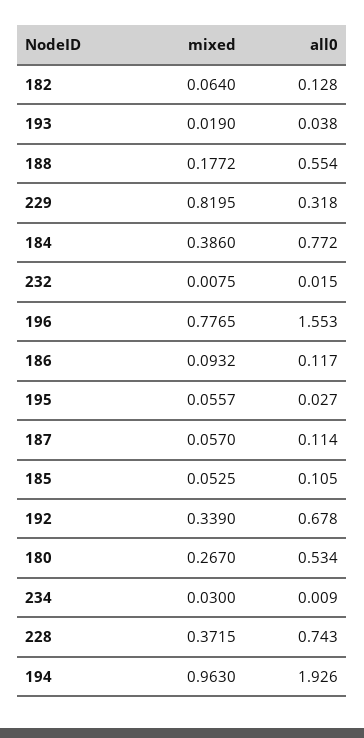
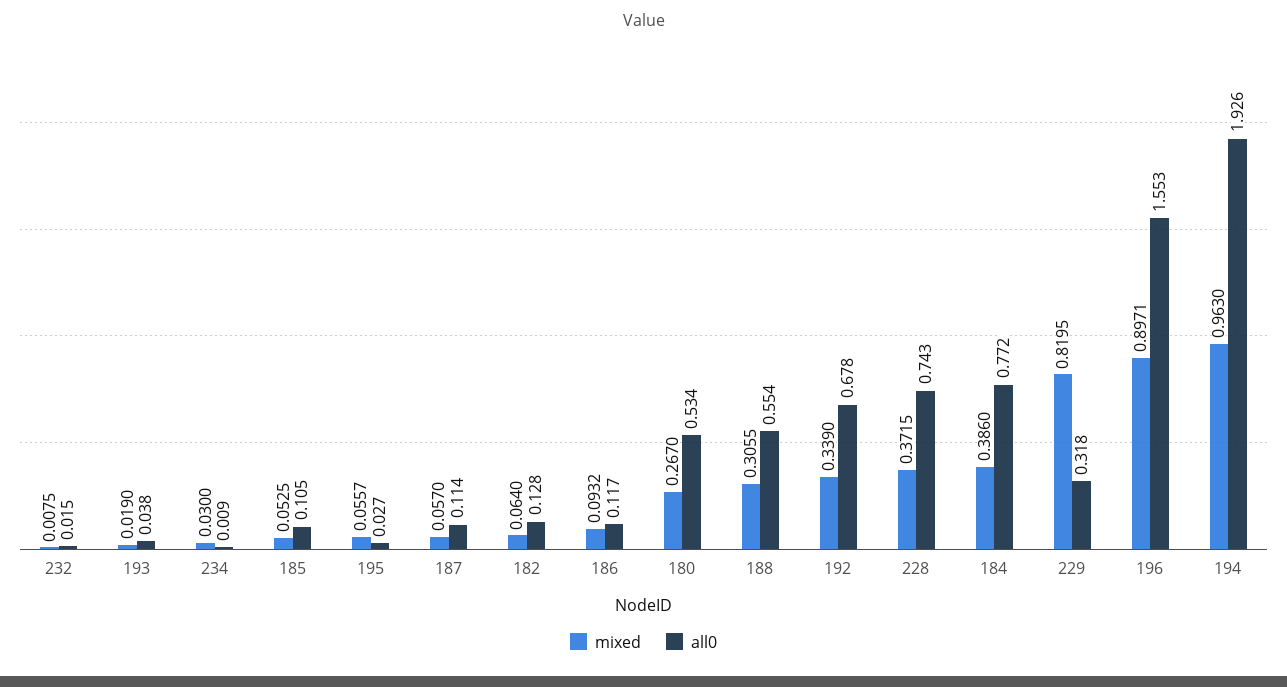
  {
    "mixed": {
      "182": 0.064,
      "193": 0.019,
-     "188": 0.1772,
+     "188": 0.3055,
      "229": 0.8195,
      "184": 0.386,
      "232": 0.0075,
-     "196": 0.7765,
+     "196": 0.8971,
      "186": 0.0932,
      "195": 0.0557,
      "187": 0.057,
      "185": 0.0525,
      "192": 0.339,
      "180": 0.267,
      "234": 0.03,
      "228": 0.3715,
      "194": 0.963
    },
    "all0": {
      "182": 0.128,
      "193": 0.038,
      "188": 0.554,
      "229": 0.318,
      "184": 0.772,
      "232": 0.015,
      "196": 1.553,
      "186": 0.117,
      "195": 0.027,
      "187": 0.114,
      "185": 0.105,
      "192": 0.678,
      "180": 0.534,
      "234": 0.009,
      "228": 0.743,
      "194": 1.926
    }
  }

